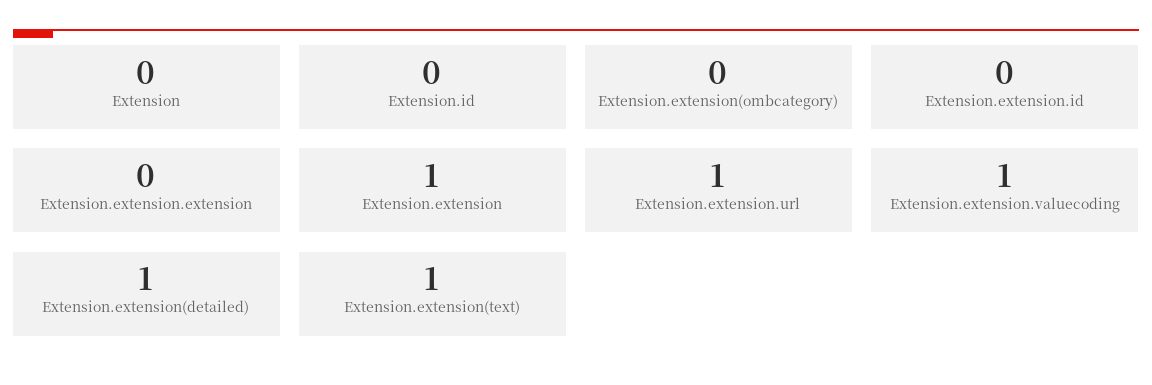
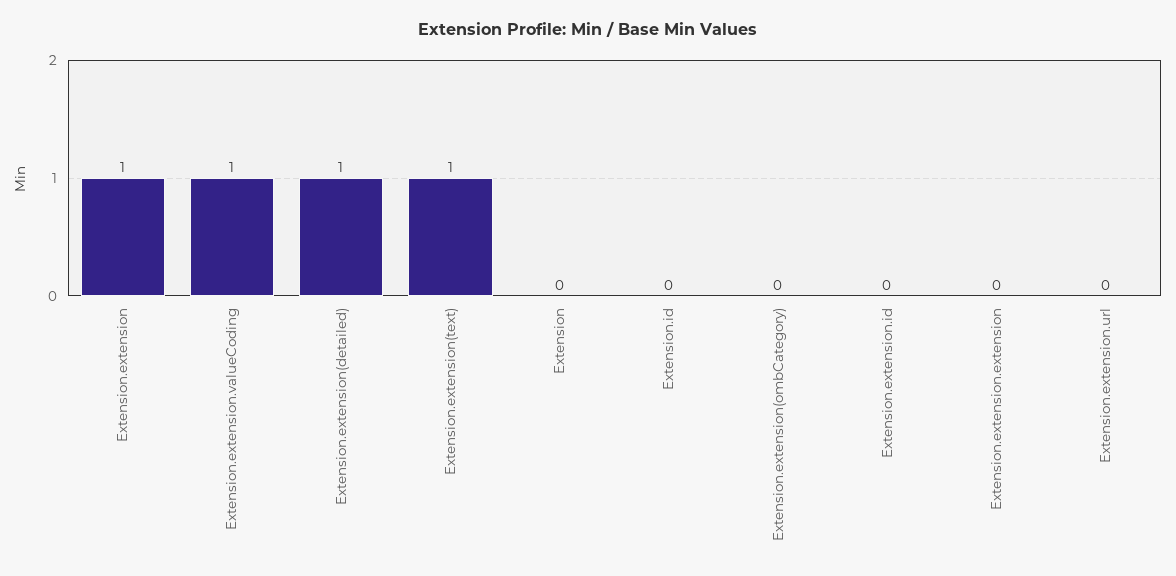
  {
    "Extension": 0,
    "Extension.id": 0,
    "Extension.extension(ombcategory)": 0,
    "Extension.extension.id": 0,
    "Extension.extension.extension": 0,
    "Extension.extension": 1,
-   "Extension.extension.url": 1,
+   "Extension.extension.url": 0,
    "Extension.extension.valuecoding": 1,
    "Extension.extension(detailed)": 1,
    "Extension.extension(text)": 1
  }

